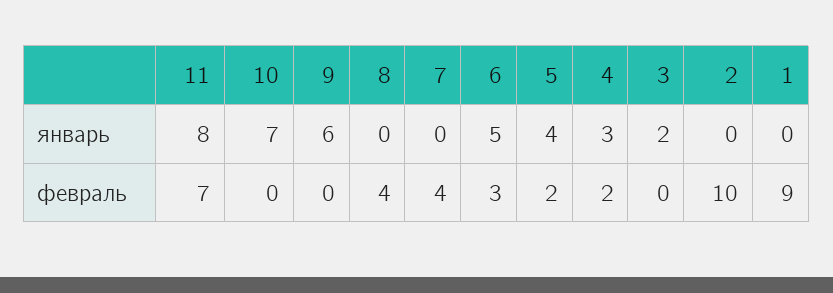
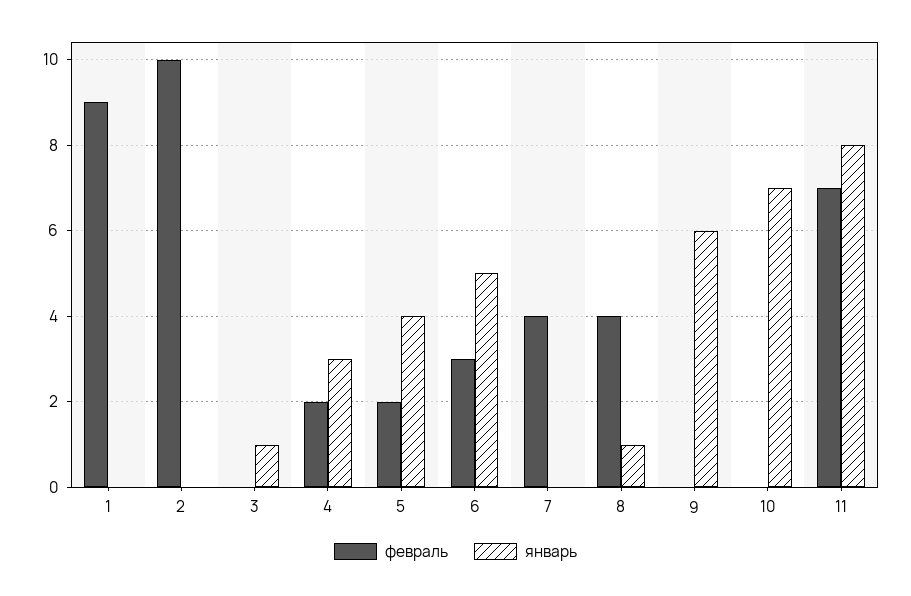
  {
    "январь": {
      "11": 8,
      "10": 7,
      "9": 6,
-     "8": 0,
+     "8": 1,
      "7": 0,
      "6": 5,
      "5": 4,
      "4": 3,
-     "3": 2,
+     "3": 1,
      "2": 0,
      "1": 0
    },
    "февраль": {
      "11": 7,
      "10": 0,
      "9": 0,
      "8": 4,
      "7": 4,
      "6": 3,
      "5": 2,
      "4": 2,
      "3": 0,
      "2": 10,
      "1": 9
    }
  }

